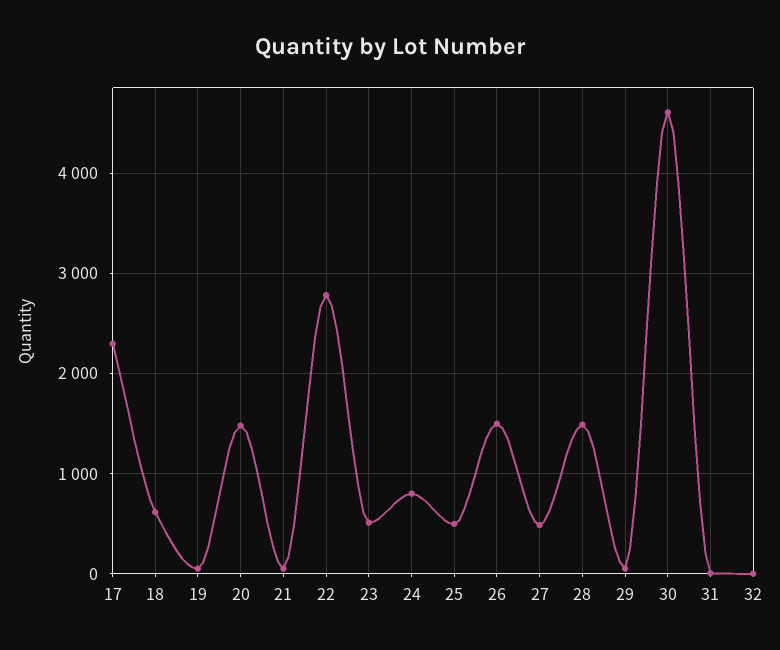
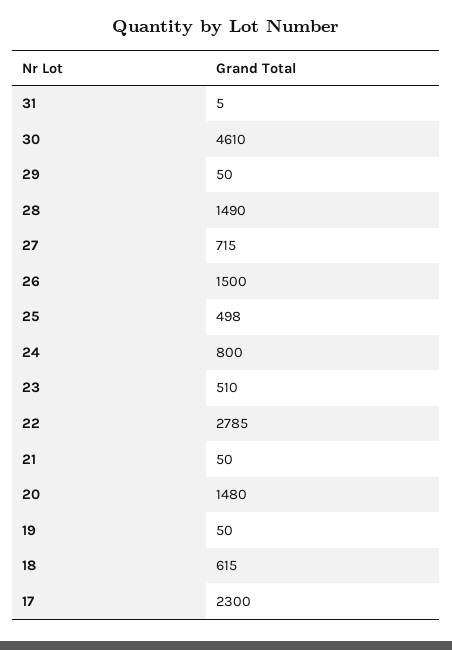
  {
    "17": 2300,
    "18": 615,
    "19": 50,
    "20": 1480,
    "21": 50,
    "22": 2785,
    "23": 510,
    "24": 800,
    "25": 498,
    "26": 1500,
-   "27": 500,
+   "27": 715,
    "28": 1490,
    "29": 50,
    "30": 4610,
-   "31": 5,
+   "31": 5
-   "32": 0
  }

